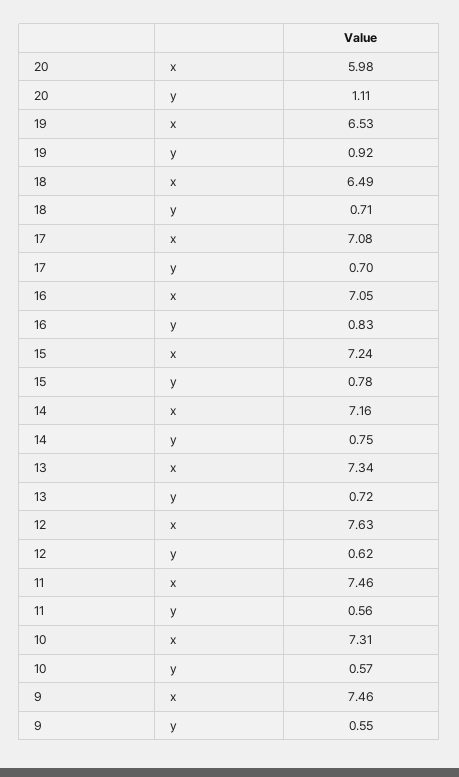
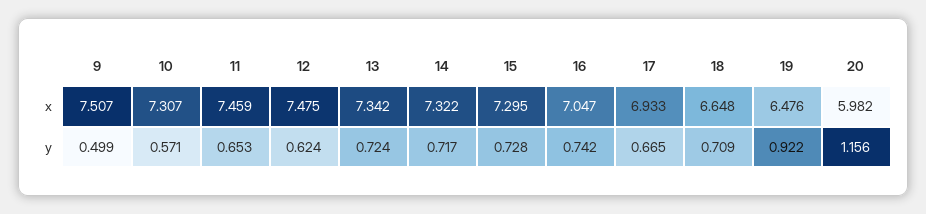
  {
    "20": {
      "x": 5.982,
-     "y": 1.11
+     "y": 1.156
    },
    "19": {
-     "x": 6.53,
+     "x": 6.476,
      "y": 0.922
    },
    "18": {
-     "x": 6.49,
+     "x": 6.648,
      "y": 0.709
    },
    "17": {
-     "x": 7.08,
+     "x": 6.933,
-     "y": 0.7
+     "y": 0.665
    },
    "16": {
      "x": 7.047,
-     "y": 0.83
+     "y": 0.742
    },
    "15": {
-     "x": 7.24,
+     "x": 7.295,
-     "y": 0.78
+     "y": 0.728
    },
    "14": {
-     "x": 7.16,
+     "x": 7.322,
-     "y": 0.75
+     "y": 0.717
    },
    "13": {
      "x": 7.342,
      "y": 0.724
    },
    "12": {
-     "x": 7.63,
+     "x": 7.475,
      "y": 0.624
    },
    "11": {
      "x": 7.459,
-     "y": 0.56
+     "y": 0.653
    },
    "10": {
      "x": 7.307,
      "y": 0.571
    },
    "9": {
-     "x": 7.46,
+     "x": 7.507,
-     "y": 0.55
+     "y": 0.499
    }
  }

